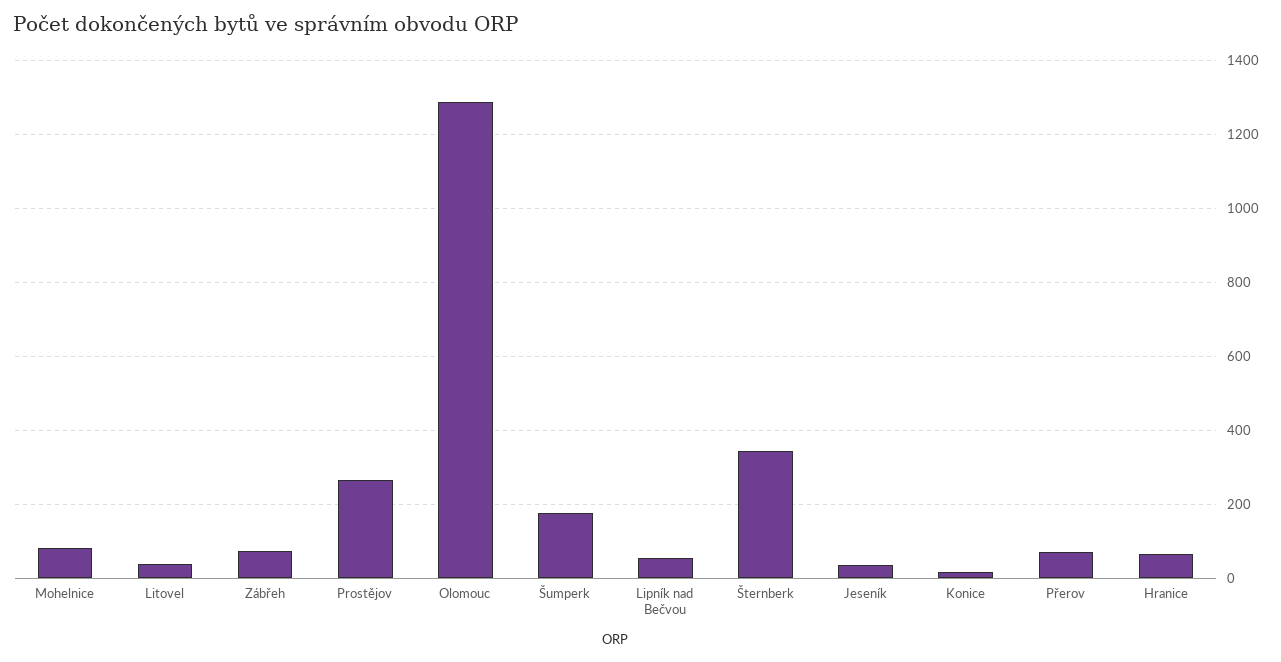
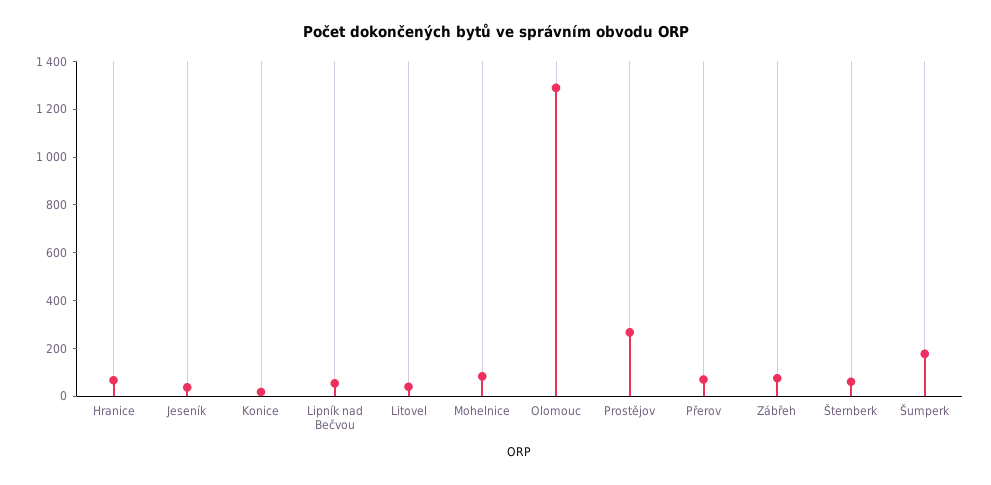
  {
    "Mohelnice": 80,
    "Litovel": 40,
    "Zábřeh": 80,
    "Prostějov": 260,
    "Olomouc": 1280,
    "Šumperk": 180,
    "Lipník nad Bečvou": 60,
-   "Šternberk": 340,
+   "Šternberk": 50,
    "Jeseník": 40,
    "Konice": 20,
    "Přerov": 80,
    "Hranice": 60
  }

